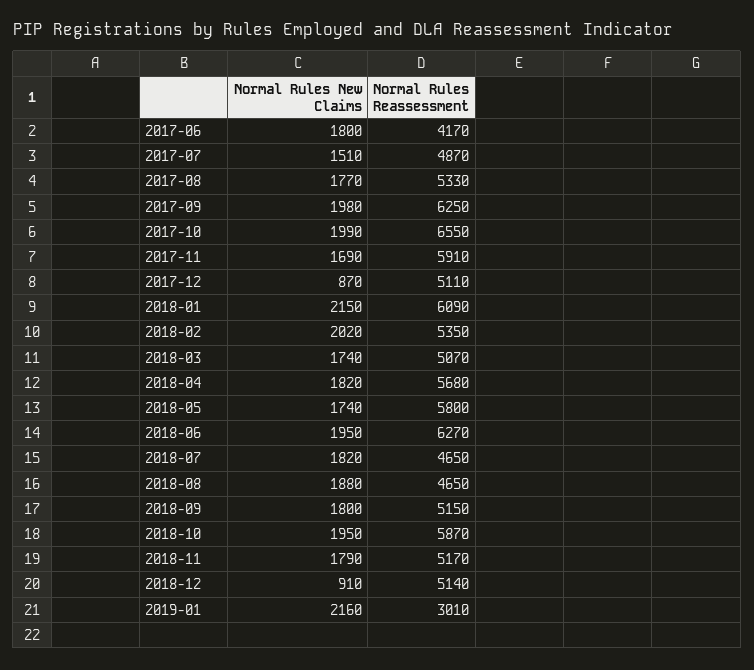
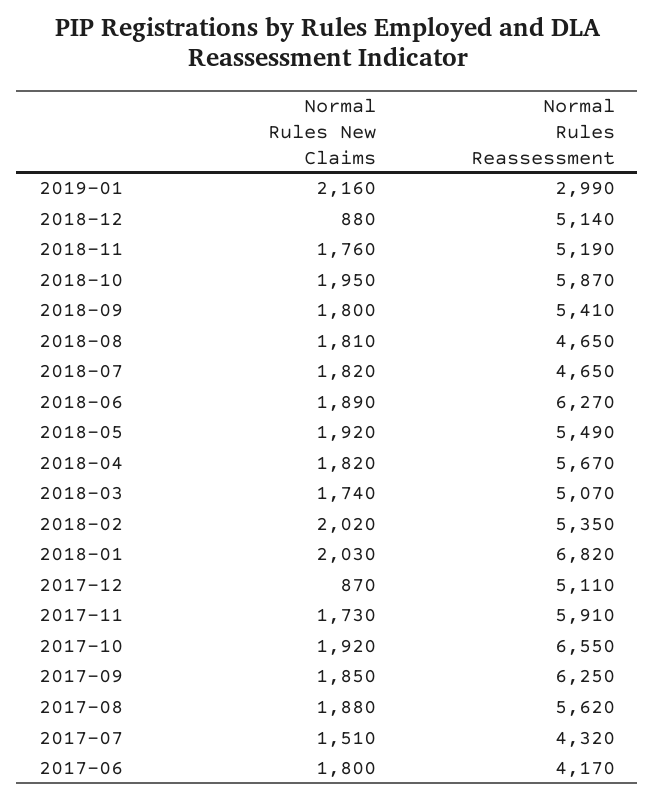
  {
    "Normal Rules New Claims": {
      "2017-06": 1800,
      "2017-07": 1510,
-     "2017-08": 1770,
+     "2017-08": 1880,
-     "2017-09": 1980,
+     "2017-09": 1850,
-     "2017-10": 1990,
+     "2017-10": 1920,
-     "2017-11": 1690,
+     "2017-11": 1730,
      "2017-12": 870,
-     "2018-01": 2150,
+     "2018-01": 2030,
      "2018-02": 2020,
      "2018-03": 1740,
      "2018-04": 1820,
-     "2018-05": 1740,
+     "2018-05": 1920,
-     "2018-06": 1950,
+     "2018-06": 1890,
      "2018-07": 1820,
-     "2018-08": 1880,
+     "2018-08": 1810,
      "2018-09": 1800,
      "2018-10": 1950,
-     "2018-11": 1790,
+     "2018-11": 1760,
-     "2018-12": 910,
+     "2018-12": 880,
      "2019-01": 2160
    },
    "Normal Rules Reassessment": {
      "2017-06": 4170,
-     "2017-07": 4870,
+     "2017-07": 4320,
-     "2017-08": 5330,
+     "2017-08": 5620,
      "2017-09": 6250,
      "2017-10": 6550,
      "2017-11": 5910,
      "2017-12": 5110,
-     "2018-01": 6090,
+     "2018-01": 6820,
      "2018-02": 5350,
      "2018-03": 5070,
-     "2018-04": 5680,
+     "2018-04": 5670,
-     "2018-05": 5800,
+     "2018-05": 5490,
      "2018-06": 6270,
      "2018-07": 4650,
      "2018-08": 4650,
-     "2018-09": 5150,
+     "2018-09": 5410,
      "2018-10": 5870,
-     "2018-11": 5170,
+     "2018-11": 5190,
      "2018-12": 5140,
-     "2019-01": 3010
+     "2019-01": 2990
    }
  }

